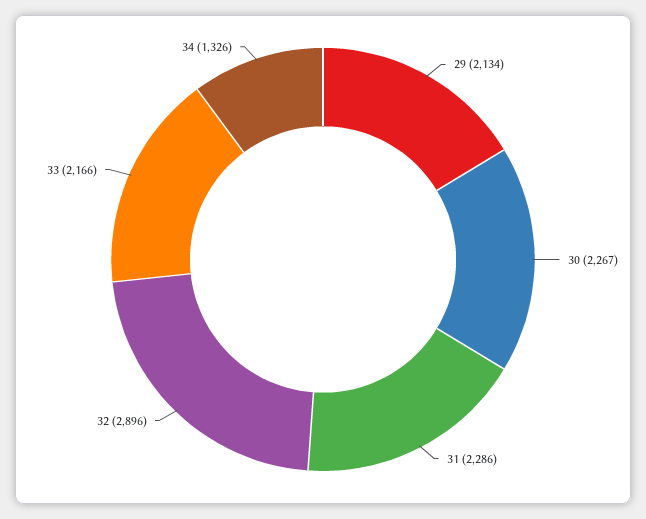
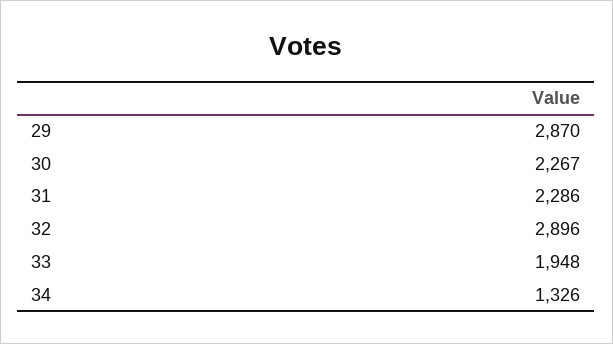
  {
-   "29": 2134,
+   "29": 2870,
    "30": 2267,
    "31": 2286,
    "32": 2896,
-   "33": 2166,
+   "33": 1948,
    "34": 1326
  }

